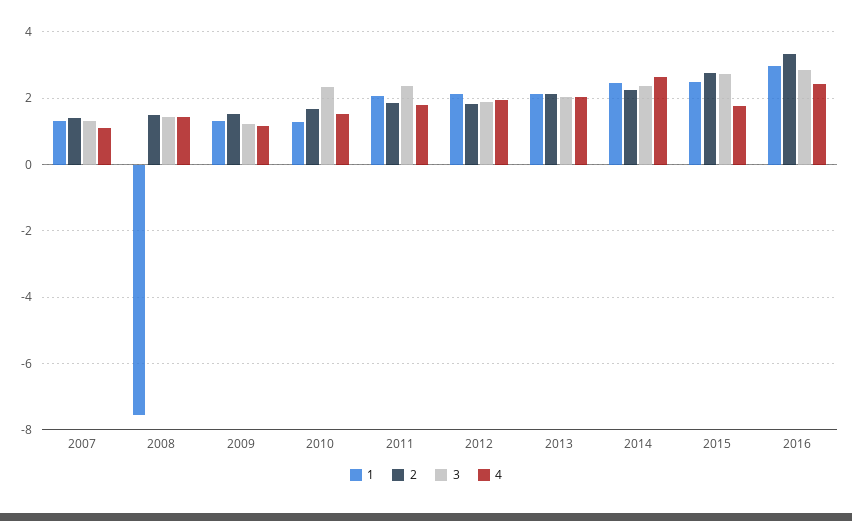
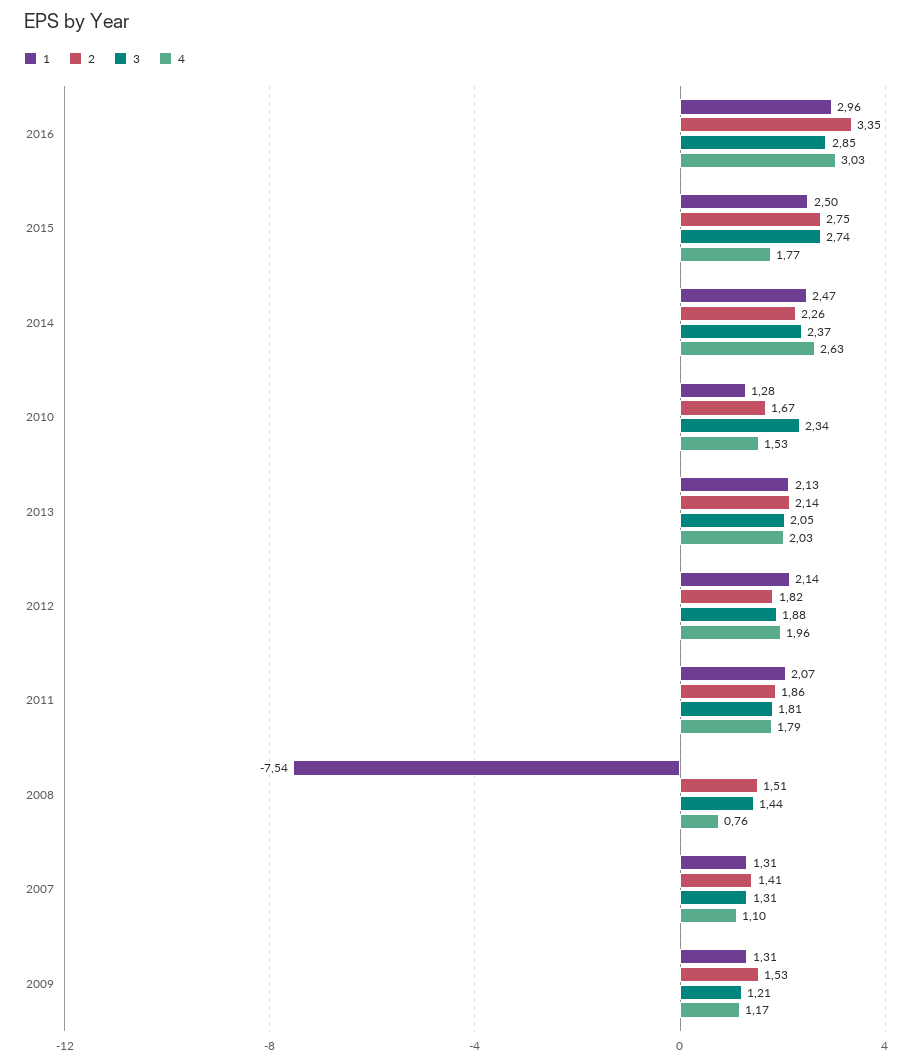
  {
    "1": {
      "2007": 1.31,
      "2008": -7.54,
      "2009": 1.31,
      "2010": 1.28,
      "2011": 2.07,
      "2012": 2.14,
      "2013": 2.13,
      "2014": 2.47,
      "2015": 2.5,
      "2016": 2.96
    },
    "2": {
      "2007": 1.41,
      "2008": 1.51,
      "2009": 1.53,
      "2010": 1.67,
      "2011": 1.86,
      "2012": 1.82,
      "2013": 2.14,
      "2014": 2.26,
      "2015": 2.75,
      "2016": 3.35
    },
    "3": {
      "2007": 1.31,
      "2008": 1.44,
      "2009": 1.21,
      "2010": 2.34,
-     "2011": 2.4,
+     "2011": 1.81,
      "2012": 1.88,
      "2013": 2.05,
      "2014": 2.37,
      "2015": 2.74,
      "2016": 2.85
    },
    "4": {
      "2007": 1.1,
-     "2008": 1.4,
+     "2008": 0.76,
      "2009": 1.17,
      "2010": 1.53,
      "2011": 1.79,
      "2012": 1.96,
      "2013": 2.03,
      "2014": 2.63,
      "2015": 1.77,
-     "2016": 2.4
+     "2016": 3.03
    }
  }

